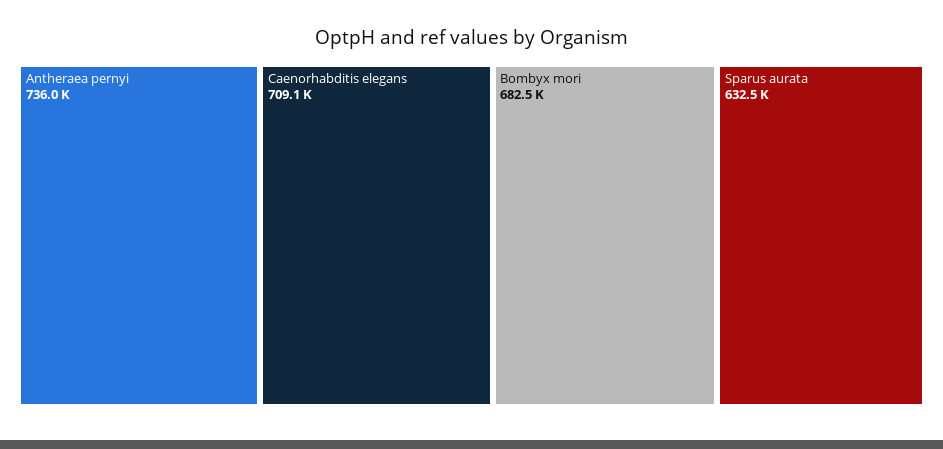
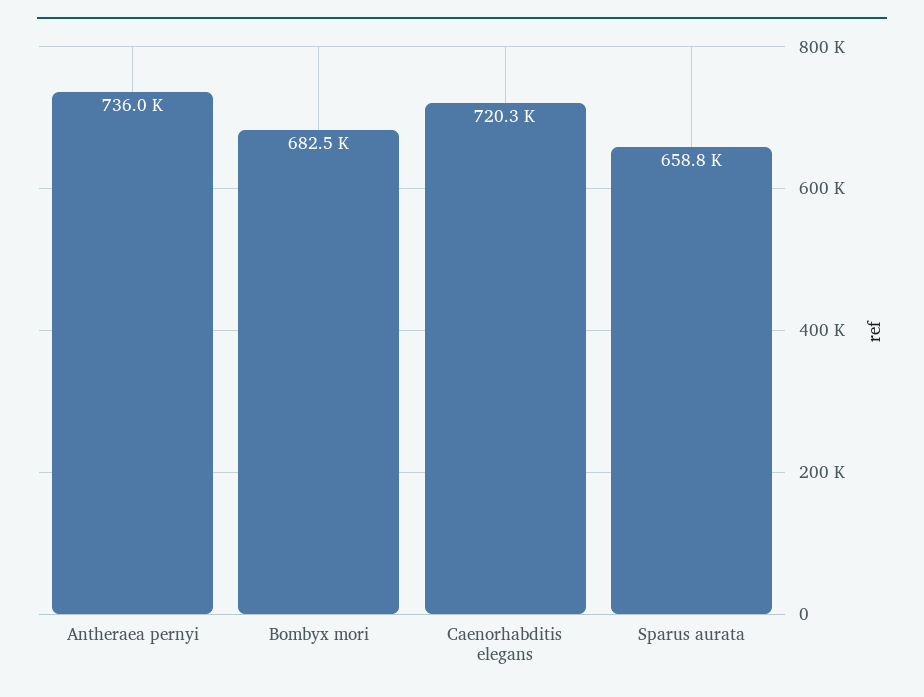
  {
    "Antheraea pernyi": 736000,
-   "Caenorhabditis elegans": 709100,
+   "Caenorhabditis elegans": 720300,
    "Bombyx mori": 682500,
-   "Sparus aurata": 632500
+   "Sparus aurata": 658800
  }

